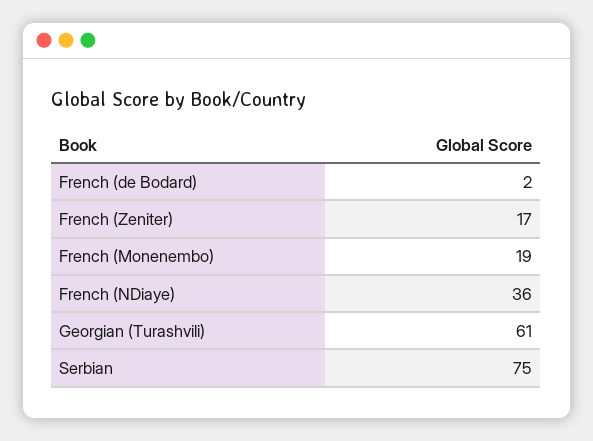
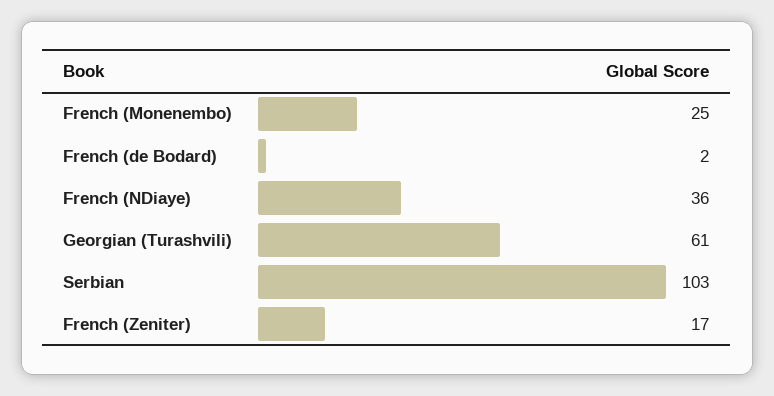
  {
    "French (de Bodard)": 2,
    "French (Zeniter)": 17,
-   "French (Monenembo)": 19,
+   "French (Monenembo)": 25,
    "French (NDiaye)": 36,
    "Georgian (Turashvili)": 61,
-   "Serbian": 75
+   "Serbian": 103
  }

